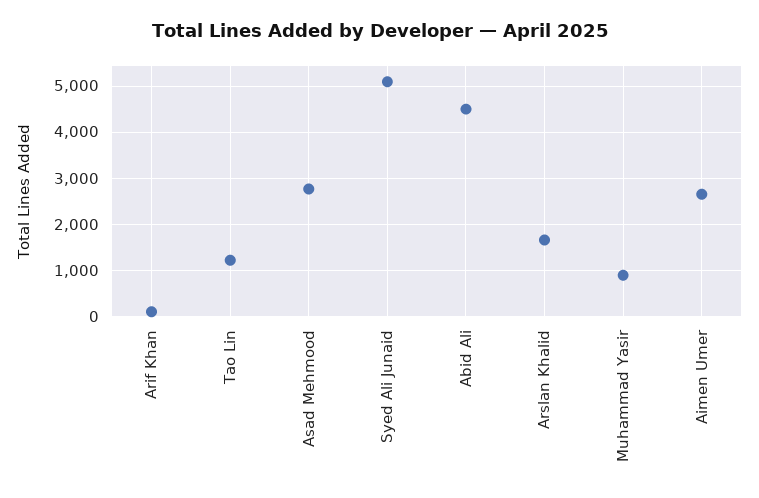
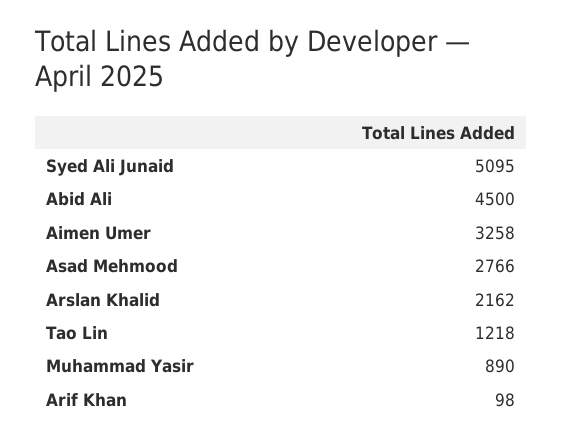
  {
    "Arif Khan": 98,
    "Tao Lin": 1218,
    "Asad Mehmood": 2766,
    "Syed Ali Junaid": 5095,
    "Abid Ali": 4500,
-   "Arslan Khalid": 1600,
+   "Arslan Khalid": 2162,
    "Muhammad Yasir": 890,
-   "Aimen Umer": 2600
+   "Aimen Umer": 3258
  }

